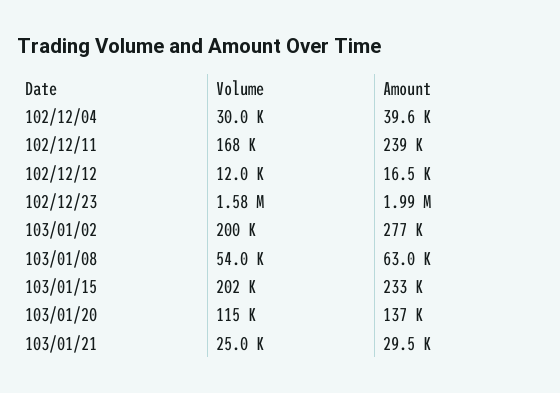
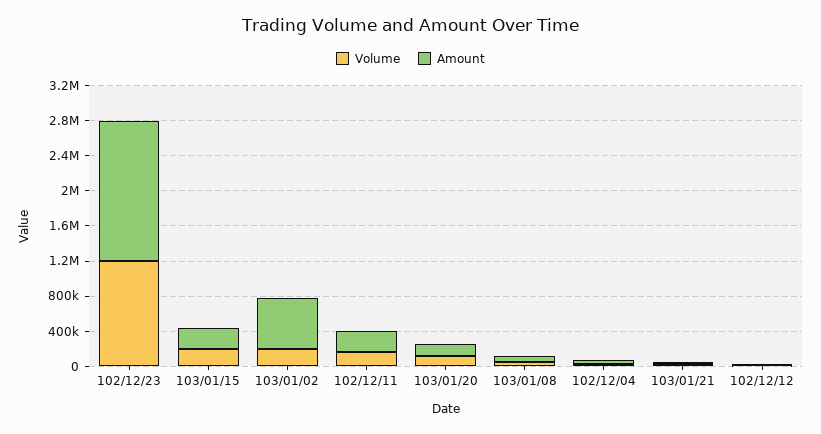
  {
    "Volume": {
      "102/12/04": 30000,
      "102/12/11": 168000,
      "102/12/12": 12000,
-     "102/12/23": 1580000,
+     "102/12/23": 1200000,
      "103/01/02": 200000,
      "103/01/08": 54000,
      "103/01/15": 202000,
      "103/01/20": 115000,
      "103/01/21": 25000
    },
    "Amount": {
      "102/12/04": 39600,
      "102/12/11": 239000,
      "102/12/12": 16500,
-     "102/12/23": 1990000,
+     "102/12/23": 1600000,
-     "103/01/02": 277000,
+     "103/01/02": 600000,
      "103/01/08": 63000,
      "103/01/15": 233000,
      "103/01/20": 137000,
      "103/01/21": 29500
    }
  }

